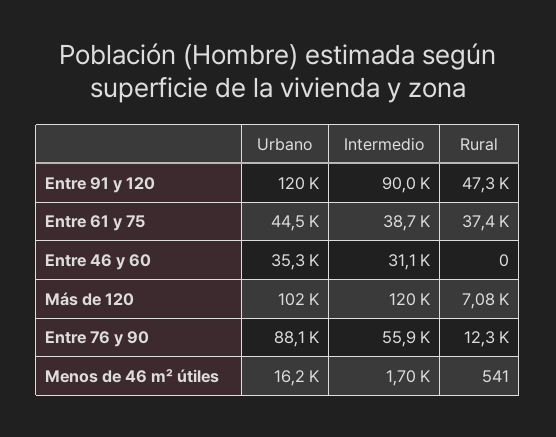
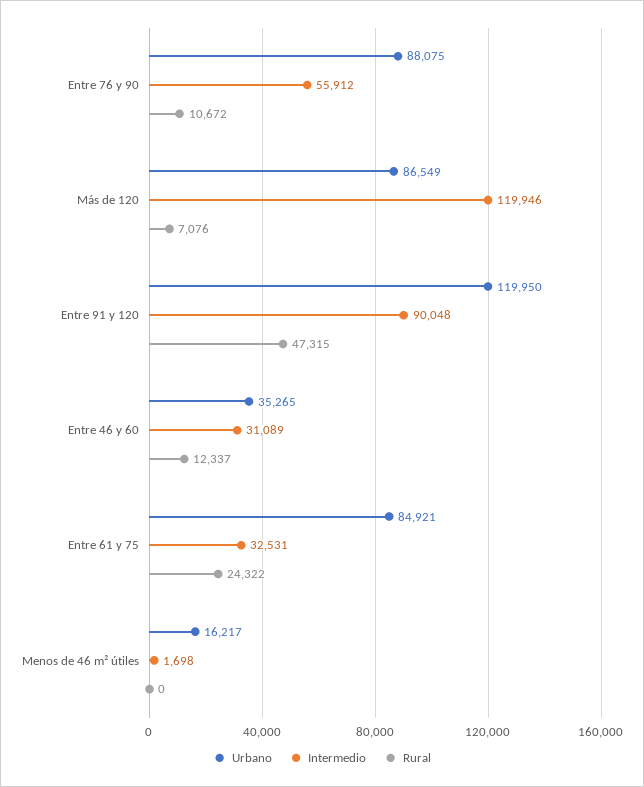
  {
    "Urbano": {
      "Entre 91 y 120": 119950,
-     "Entre 61 y 75": 44500,
+     "Entre 61 y 75": 84921,
      "Entre 46 y 60": 35265,
-     "Más de 120": 102000,
+     "Más de 120": 86549,
      "Entre 76 y 90": 88075,
      "Menos de 46 m² útiles": 16217
    },
    "Intermedio": {
      "Entre 91 y 120": 90048,
-     "Entre 61 y 75": 38700,
+     "Entre 61 y 75": 32531,
      "Entre 46 y 60": 31089,
      "Más de 120": 119946,
      "Entre 76 y 90": 55912,
      "Menos de 46 m² útiles": 1698
    },
    "Rural": {
      "Entre 91 y 120": 47315,
-     "Entre 61 y 75": 37400,
+     "Entre 61 y 75": 24322,
-     "Entre 46 y 60": 0,
+     "Entre 46 y 60": 12337,
      "Más de 120": 7076,
-     "Entre 76 y 90": 12300,
+     "Entre 76 y 90": 10672,
-     "Menos de 46 m² útiles": 541
+     "Menos de 46 m² útiles": 0
    }
  }

